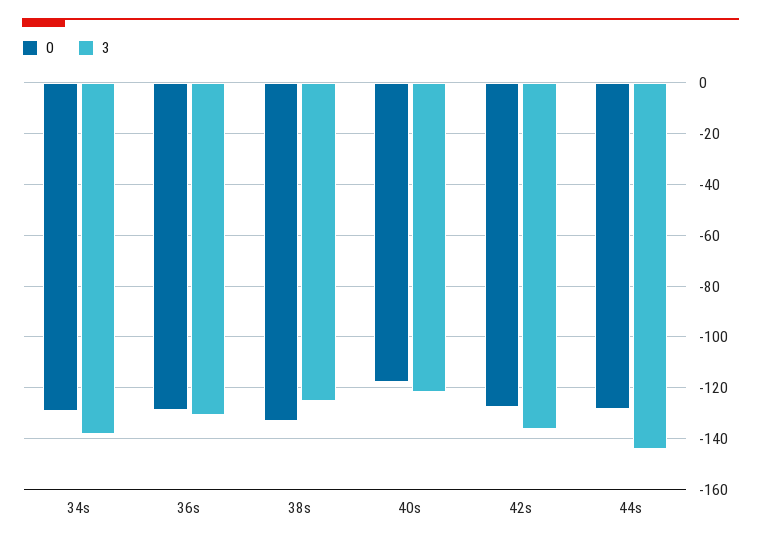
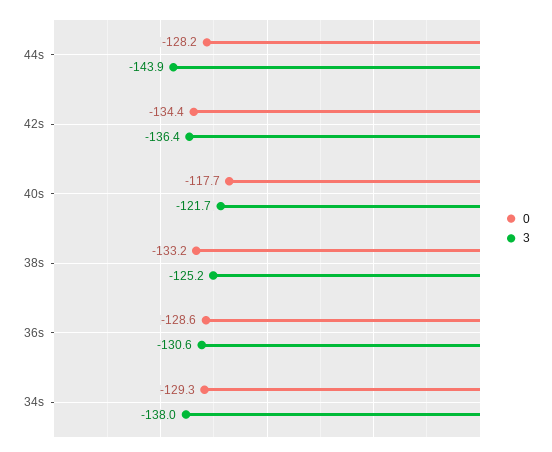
  {
    "0": {
      "34s": -129.3,
      "36s": -128.6,
      "38s": -133.2,
      "40s": -117.7,
-     "42s": -127.5,
+     "42s": -134.4,
      "44s": -128.2
    },
    "3": {
      "34s": -138,
      "36s": -130.6,
      "38s": -125.2,
      "40s": -121.7,
      "42s": -136.4,
      "44s": -143.9
    }
  }

